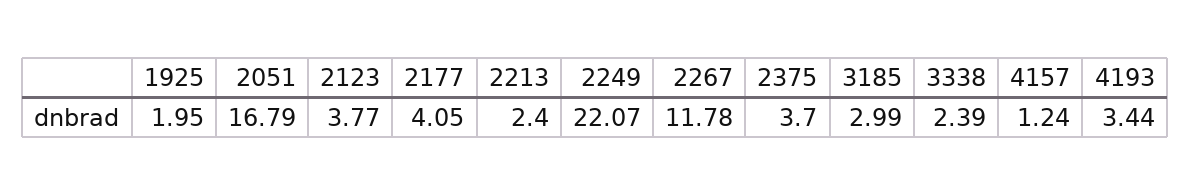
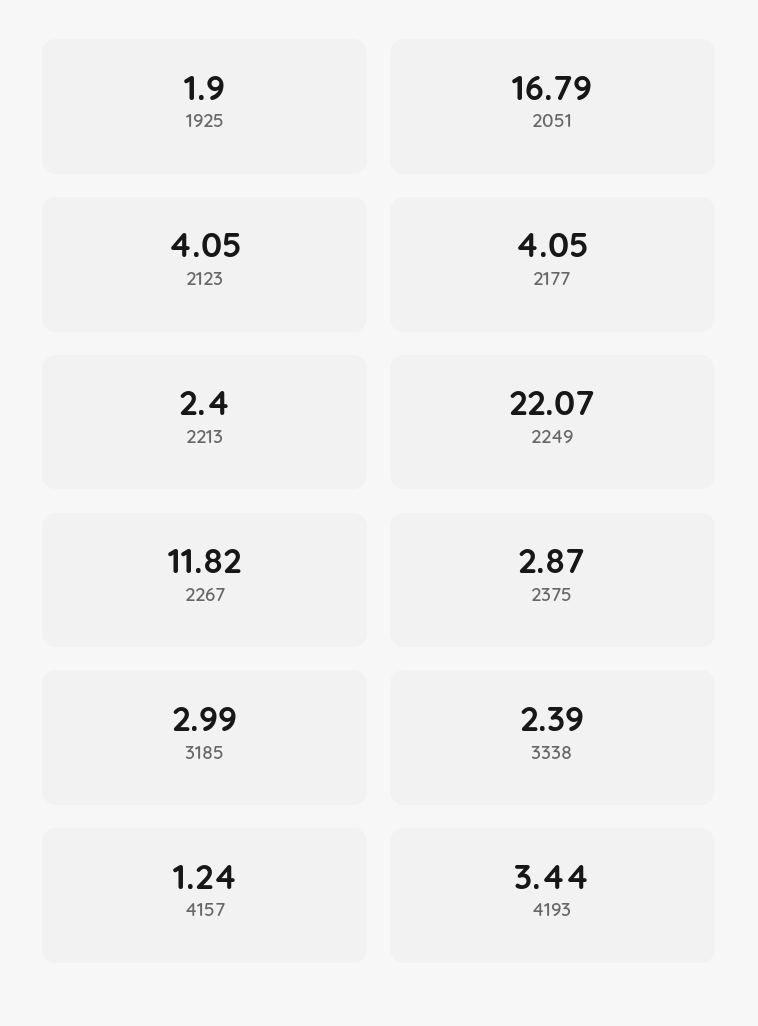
  {
-   "1925": 1.95,
+   "1925": 1.9,
    "2051": 16.79,
-   "2123": 3.77,
+   "2123": 4.05,
    "2177": 4.05,
    "2213": 2.4,
    "2249": 22.07,
-   "2267": 11.78,
+   "2267": 11.82,
-   "2375": 3.7,
+   "2375": 2.87,
    "3185": 2.99,
    "3338": 2.39,
    "4157": 1.24,
    "4193": 3.44
  }

